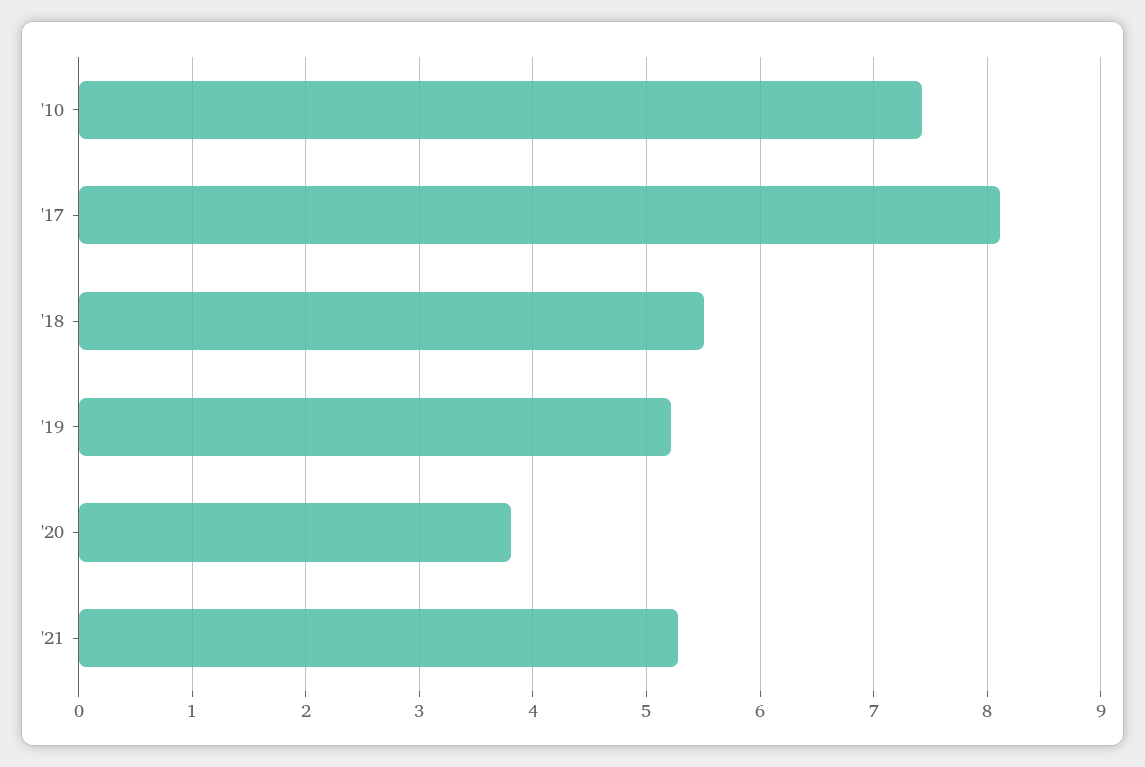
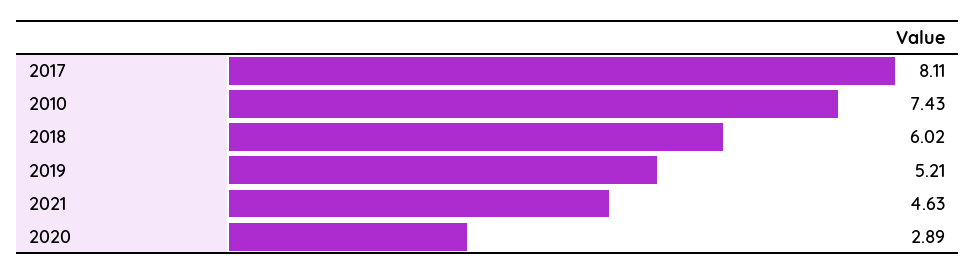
  {
    "'10": 7.43,
    "'17": 8.11,
-   "'18": 5.5,
+   "'18": 6.02,
    "'19": 5.21,
-   "'20": 3.8,
+   "'20": 2.89,
-   "'21": 5.3
+   "'21": 4.63
  }

